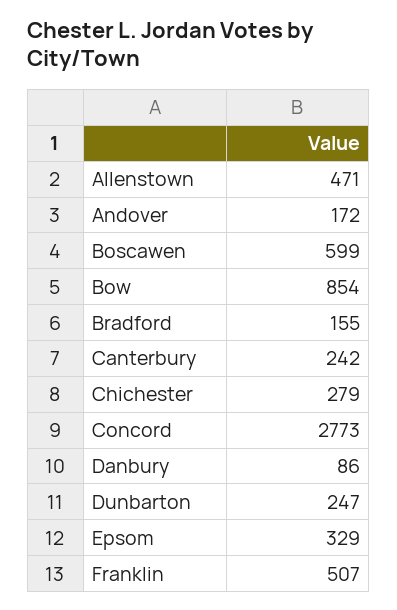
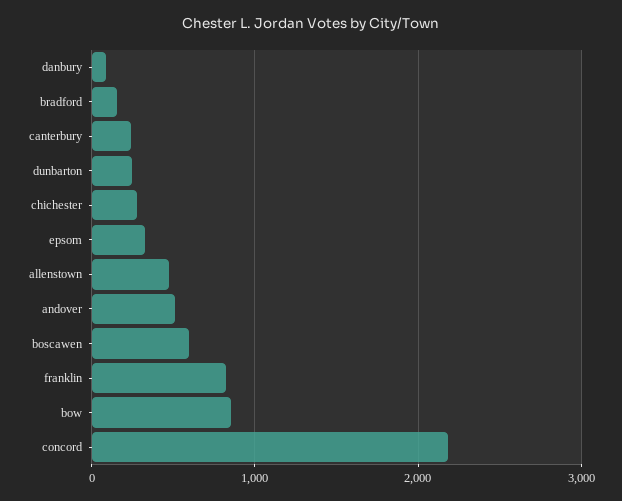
  {
    "Allenstown": 471,
-   "Andover": 172,
+   "Andover": 500,
    "Boscawen": 599,
    "Bow": 854,
    "Bradford": 155,
    "Canterbury": 242,
    "Chichester": 279,
-   "Concord": 2773,
+   "Concord": 2200,
    "Danbury": 86,
    "Dunbarton": 247,
    "Epsom": 329,
-   "Franklin": 507
+   "Franklin": 800
  }

